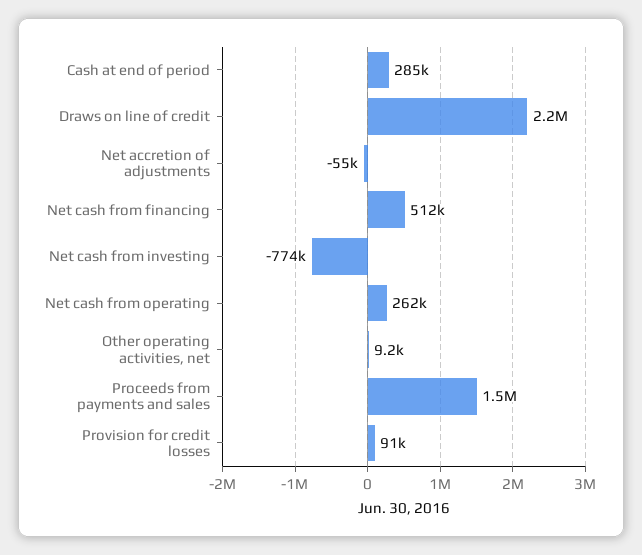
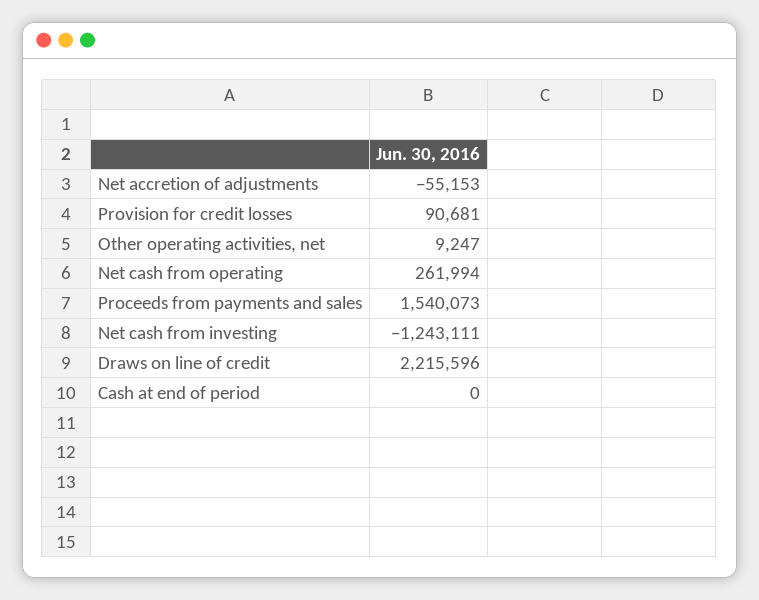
  {
-   "Cash at end of period": 285000,
+   "Cash at end of period": 0,
    "Draws on line of credit": 2215596,
    "Net accretion of adjustments": -55153,
-   "Net cash from financing": 512000,
-   "Net cash from investing": -774000,
+   "Net cash from investing": -1243111,
    "Net cash from operating": 261994,
    "Other operating activities, net": 9247,
    "Proceeds from payments and sales": 1540073,
    "Provision for credit losses": 90681
  }

